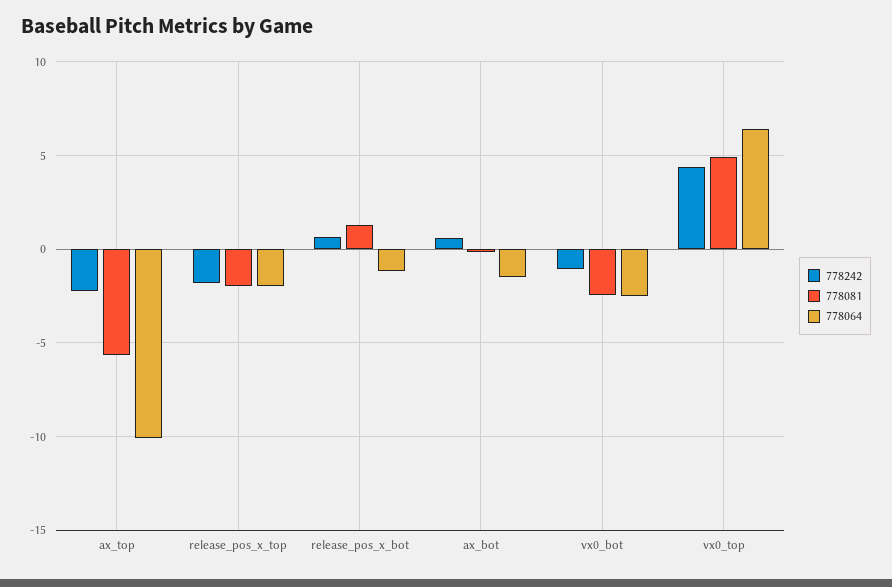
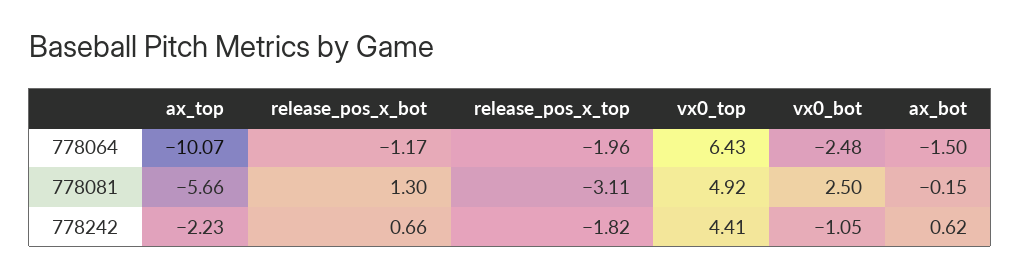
  {
    "778242": {
      "ax_top": -2.23,
      "release_pos_x_top": -1.82,
      "release_pos_x_bot": 0.66,
      "ax_bot": 0.62,
      "vx0_bot": -1.05,
      "vx0_top": 4.41
    },
    "778081": {
      "ax_top": -5.66,
-     "release_pos_x_top": -2,
+     "release_pos_x_top": -3.11,
      "release_pos_x_bot": 1.3,
      "ax_bot": -0.15,
-     "vx0_bot": -2.5,
+     "vx0_bot": 2.5,
      "vx0_top": 4.92
    },
    "778064": {
      "ax_top": -10.07,
      "release_pos_x_top": -1.96,
      "release_pos_x_bot": -1.17,
      "ax_bot": -1.5,
      "vx0_bot": -2.48,
      "vx0_top": 6.43
    }
  }

